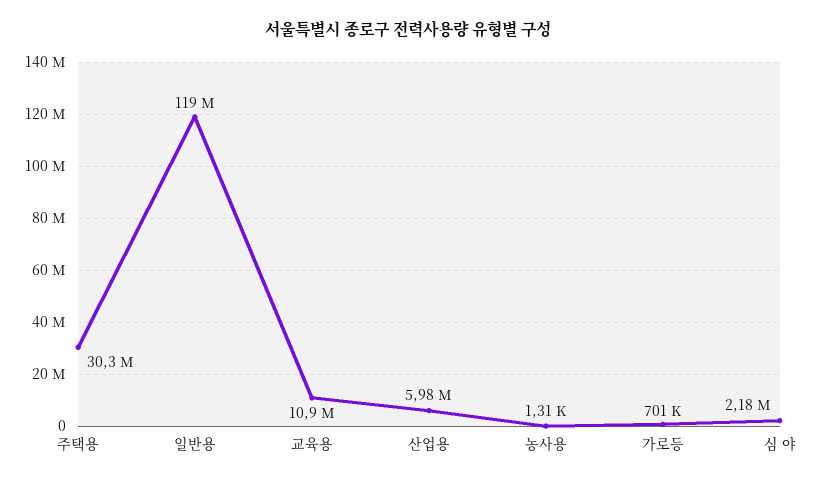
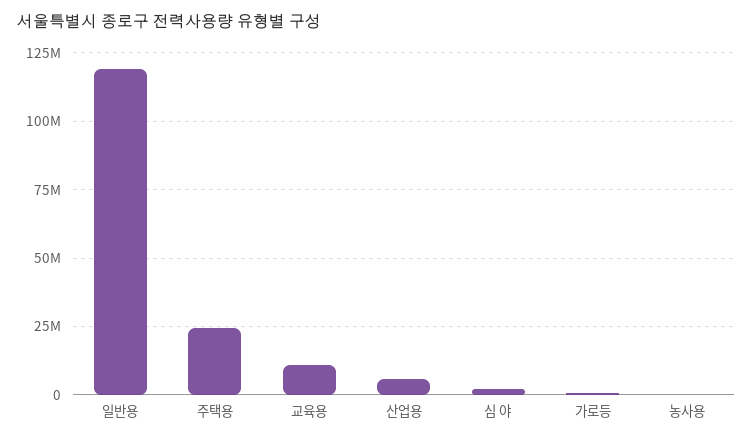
  {
-   "주택용": 30300000,
+   "주택용": 25000000,
    "일반용": 119000000,
    "교육용": 10900000,
    "산업용": 5980000,
    "농사용": 1310,
    "가로등": 701000,
    "심 야": 2180000
  }

